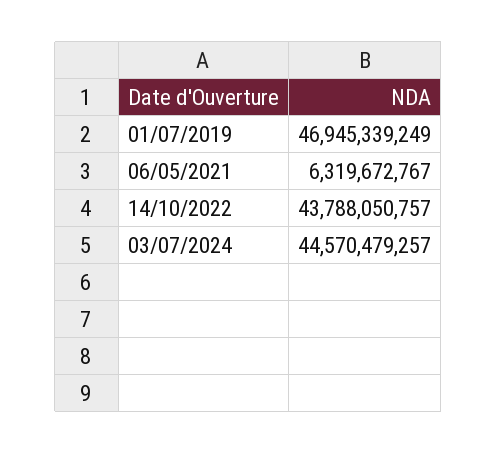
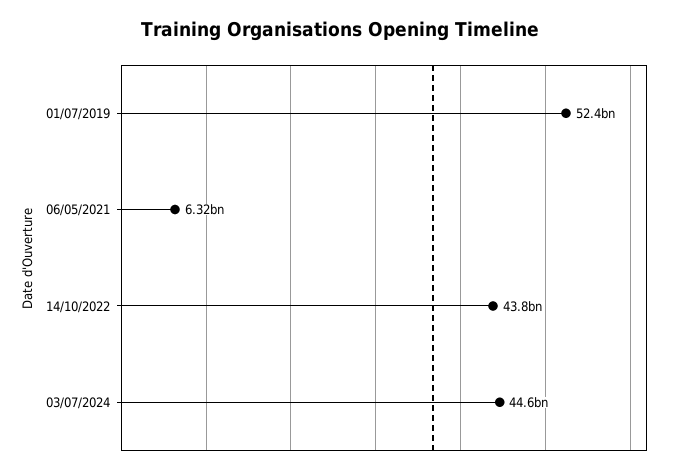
  {
-   "01/07/2019": 46945339249,
+   "01/07/2019": 52400000000,
    "06/05/2021": 6319672767,
    "14/10/2022": 43788050757,
    "03/07/2024": 44570479257
  }

